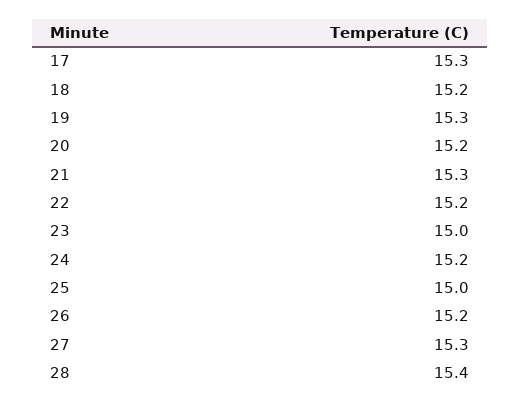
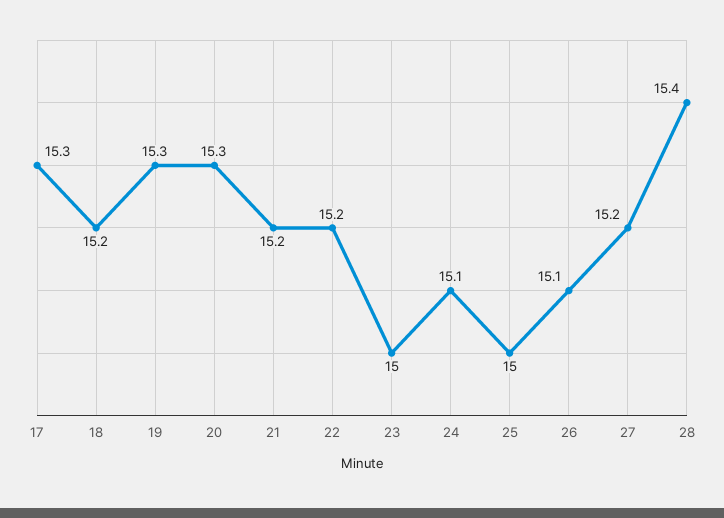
  {
    "17": 15.3,
    "18": 15.2,
    "19": 15.3,
-   "20": 15.2,
+   "20": 15.3,
-   "21": 15.3,
+   "21": 15.2,
    "22": 15.2,
    "23": 15,
-   "24": 15.2,
+   "24": 15.1,
    "25": 15,
-   "26": 15.2,
+   "26": 15.1,
-   "27": 15.3,
+   "27": 15.2,
    "28": 15.4
  }

